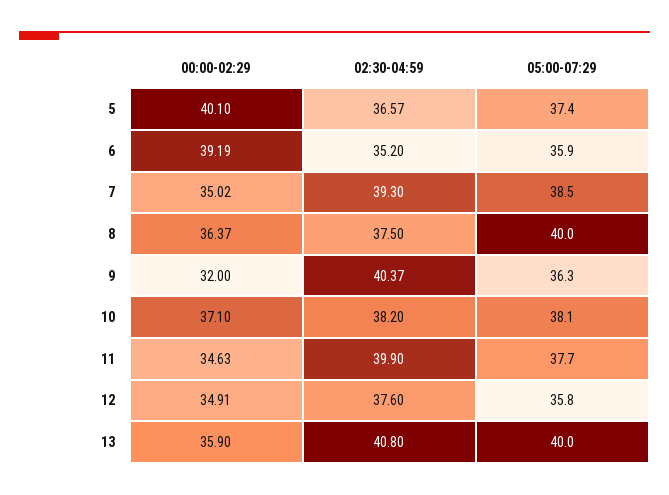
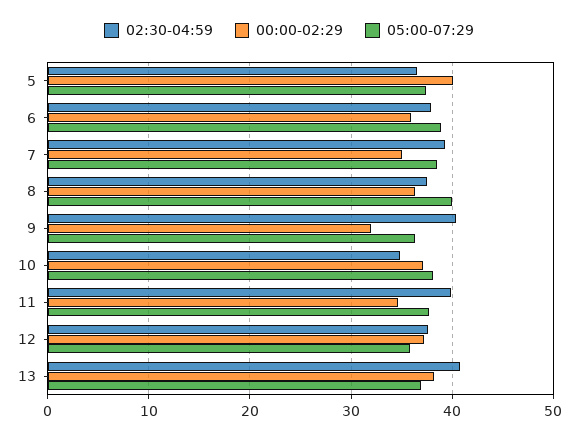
  {
    "00:00-02:29": {
      "5": 40.1,
-     "6": 39.19,
+     "6": 36,
      "7": 35.02,
      "8": 36.37,
      "9": 32,
      "10": 37.1,
      "11": 34.63,
-     "12": 34.91,
+     "12": 37,
-     "13": 35.9
+     "13": 38
    },
    "02:30-04:59": {
      "5": 36.57,
-     "6": 35.2,
+     "6": 38,
      "7": 39.3,
      "8": 37.5,
      "9": 40.37,
-     "10": 38.2,
+     "10": 35,
      "11": 39.9,
      "12": 37.6,
      "13": 40.8
    },
    "05:00-07:29": {
      "5": 37.4,
-     "6": 35.9,
+     "6": 39,
      "7": 38.5,
      "8": 40,
      "9": 36.3,
      "10": 38.1,
      "11": 37.7,
      "12": 35.8,
-     "13": 40
+     "13": 37
    }
  }

